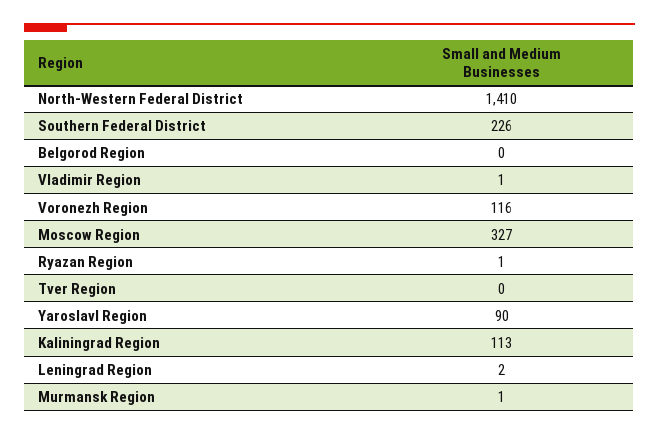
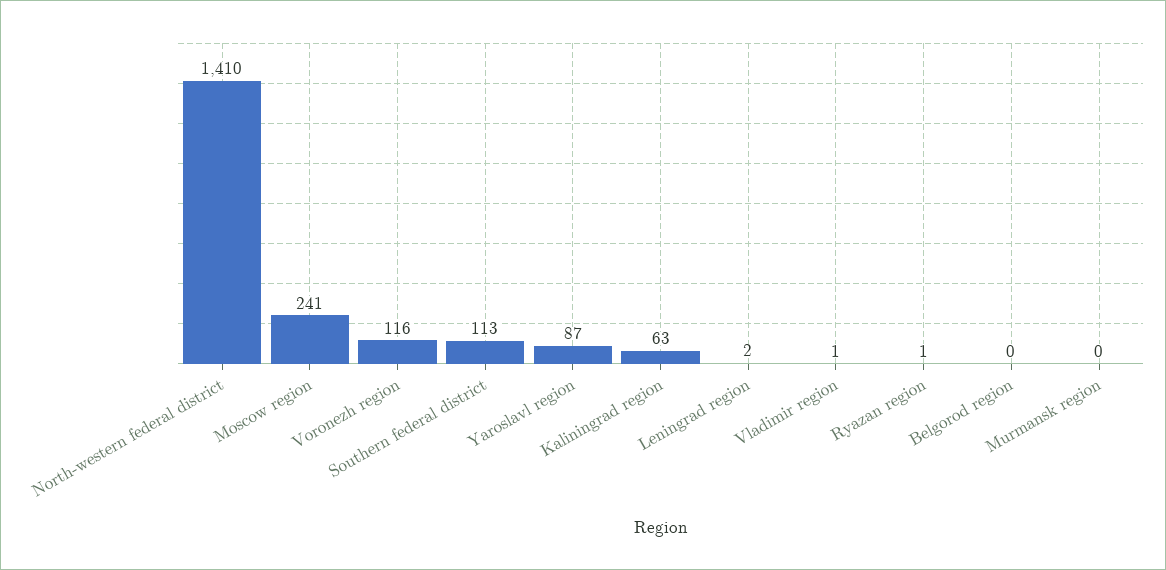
  {
    "North-Western Federal District": 1410,
-   "Southern Federal District": 226,
+   "Southern Federal District": 113,
    "Belgorod Region": 0,
    "Vladimir Region": 1,
    "Voronezh Region": 116,
-   "Moscow Region": 327,
+   "Moscow Region": 241,
    "Ryazan Region": 1,
-   "Tver Region": 0,
-   "Yaroslavl Region": 90,
+   "Yaroslavl Region": 87,
-   "Kaliningrad Region": 113,
+   "Kaliningrad Region": 63,
    "Leningrad Region": 2,
-   "Murmansk Region": 1
+   "Murmansk Region": 0
  }

